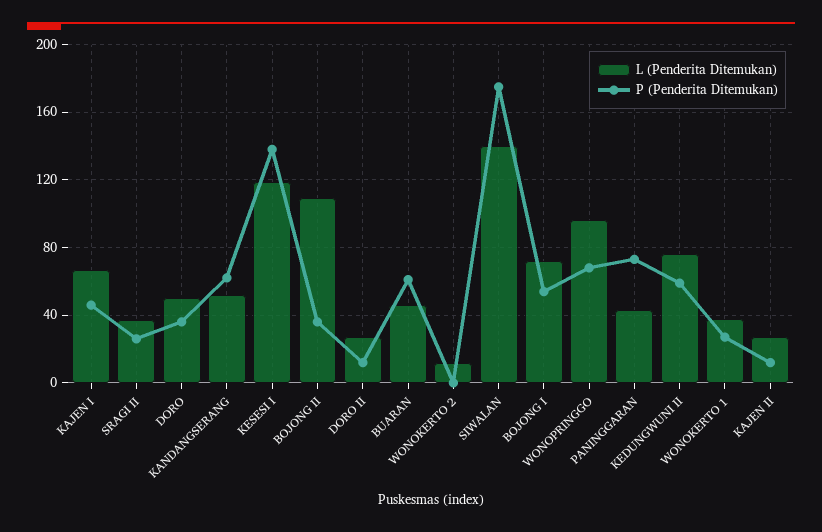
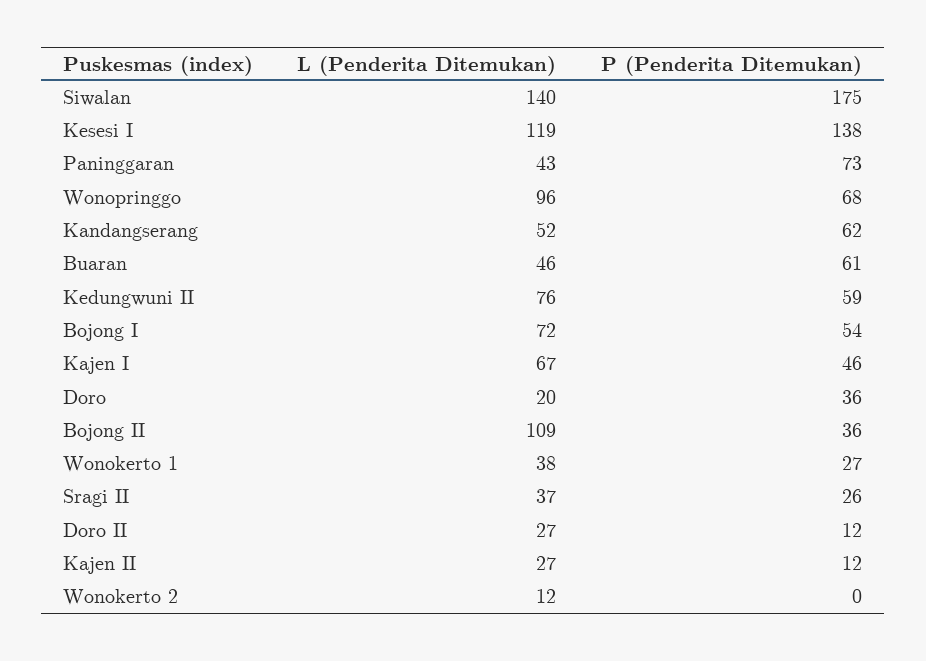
  {
    "L (Penderita Ditemukan)": {
      "KAJEN I": 67,
      "SRAGI II": 37,
-     "DORO": 50,
+     "DORO": 20,
      "KANDANGSERANG": 52,
      "KESESI I": 119,
      "BOJONG II": 109,
      "DORO II": 27,
      "BUARAN": 46,
      "WONOKERTO 2": 12,
      "SIWALAN": 140,
      "BOJONG I": 72,
      "WONOPRINGGO": 96,
      "PANINGGARAN": 43,
      "KEDUNGWUNI II": 76,
      "WONOKERTO 1": 38,
      "KAJEN II": 27
    },
    "P (Penderita Ditemukan)": {
      "KAJEN I": 46,
      "SRAGI II": 26,
      "DORO": 36,
      "KANDANGSERANG": 62,
      "KESESI I": 138,
      "BOJONG II": 36,
      "DORO II": 12,
      "BUARAN": 61,
      "WONOKERTO 2": 0,
      "SIWALAN": 175,
      "BOJONG I": 54,
      "WONOPRINGGO": 68,
      "PANINGGARAN": 73,
      "KEDUNGWUNI II": 59,
      "WONOKERTO 1": 27,
      "KAJEN II": 12
    }
  }

